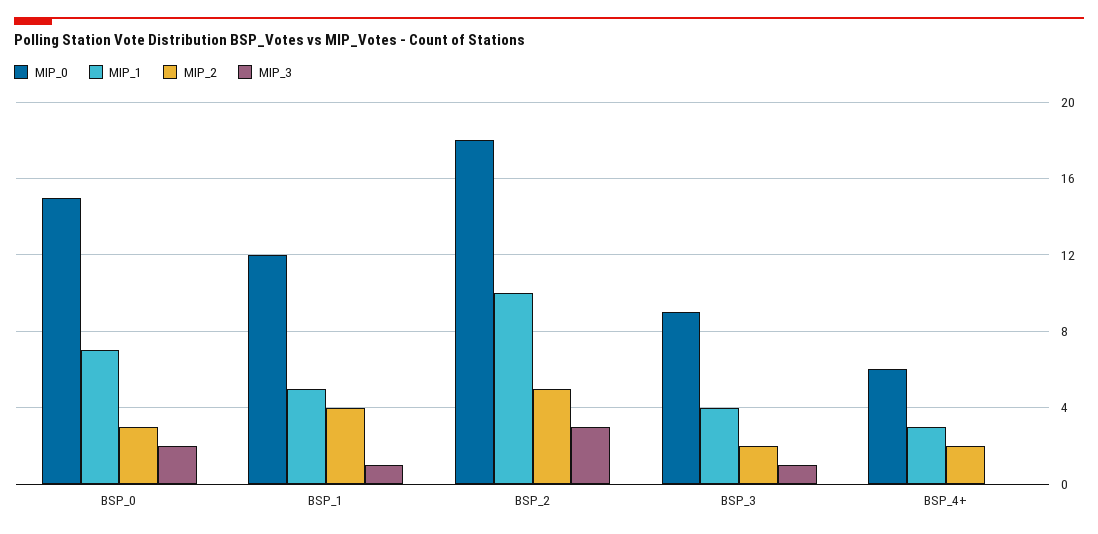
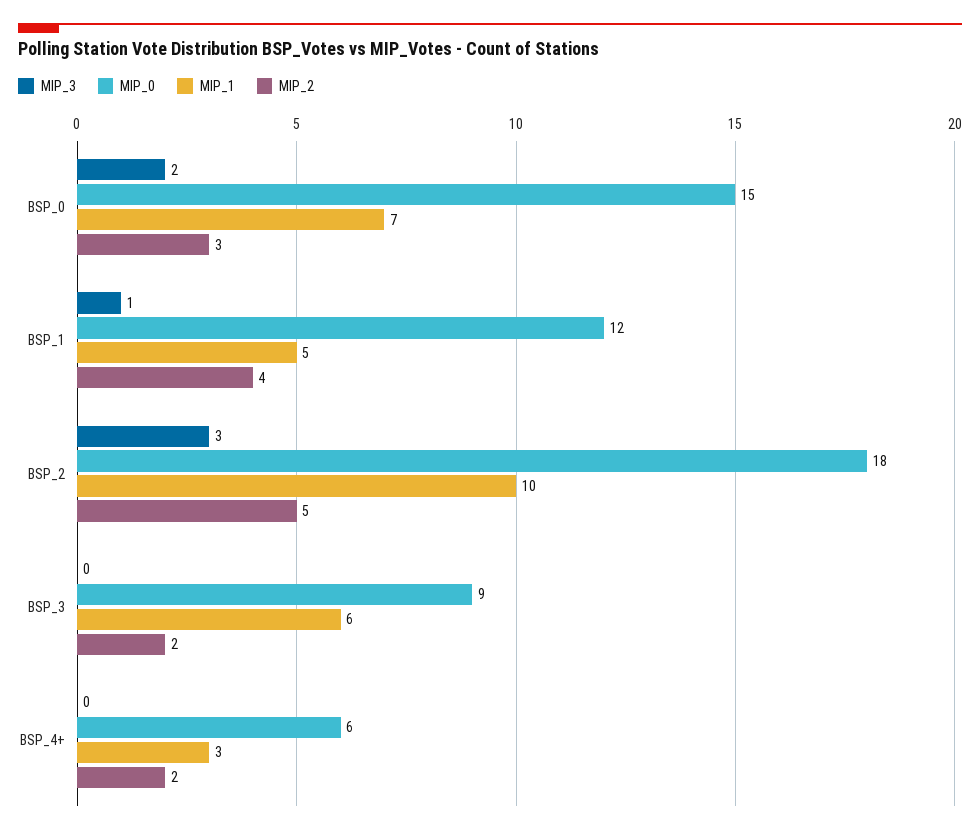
  {
    "MIP_0": {
      "BSP_0": 15,
      "BSP_1": 12,
      "BSP_2": 18,
      "BSP_3": 9,
      "BSP_4+": 6
    },
    "MIP_1": {
      "BSP_0": 7,
      "BSP_1": 5,
      "BSP_2": 10,
-     "BSP_3": 4,
+     "BSP_3": 6,
      "BSP_4+": 3
    },
    "MIP_2": {
      "BSP_0": 3,
      "BSP_1": 4,
      "BSP_2": 5,
      "BSP_3": 2,
      "BSP_4+": 2
    },
    "MIP_3": {
      "BSP_0": 2,
      "BSP_1": 1,
      "BSP_2": 3,
-     "BSP_3": 1,
+     "BSP_3": 0,
      "BSP_4+": 0
    }
  }

